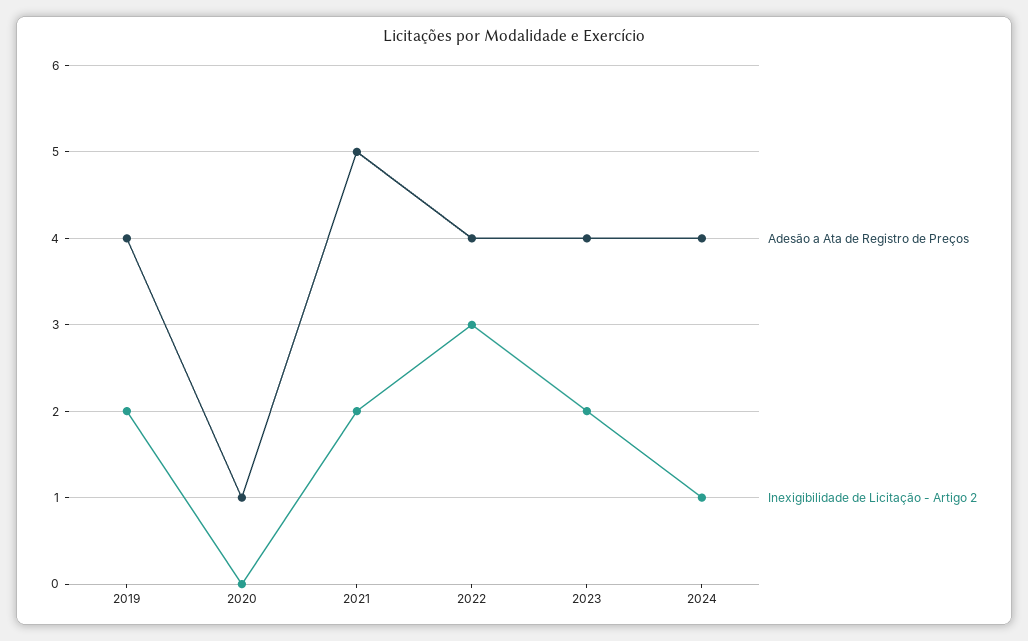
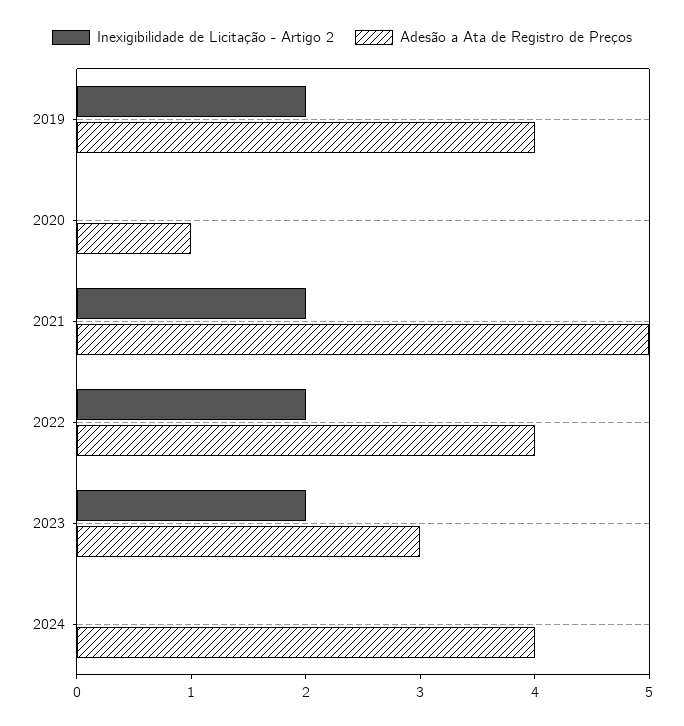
  {
    "Adesão a Ata de Registro de Preços": {
      "2019": 4,
      "2020": 1,
      "2021": 5,
      "2022": 4,
-     "2023": 4,
+     "2023": 3,
      "2024": 4
    },
    "Inexigibilidade de Licitação - Artigo 2": {
      "2019": 2,
      "2020": 0,
      "2021": 2,
-     "2022": 3,
+     "2022": 2,
      "2023": 2,
-     "2024": 1
+     "2024": 0
    }
  }

